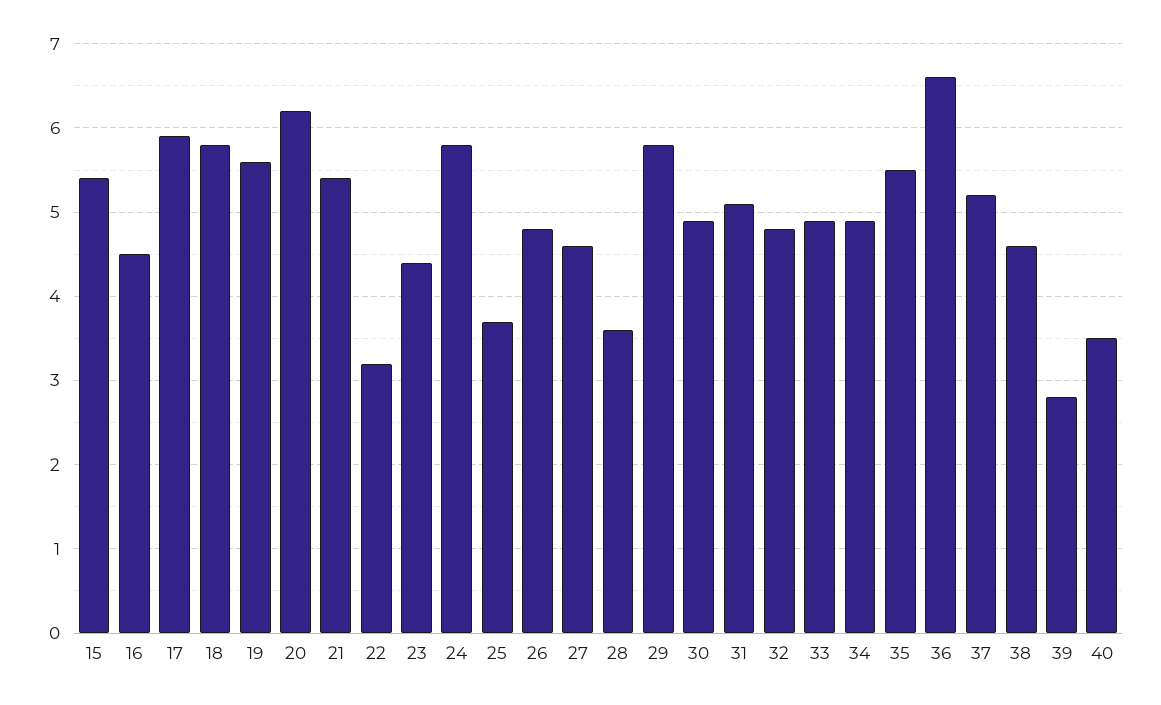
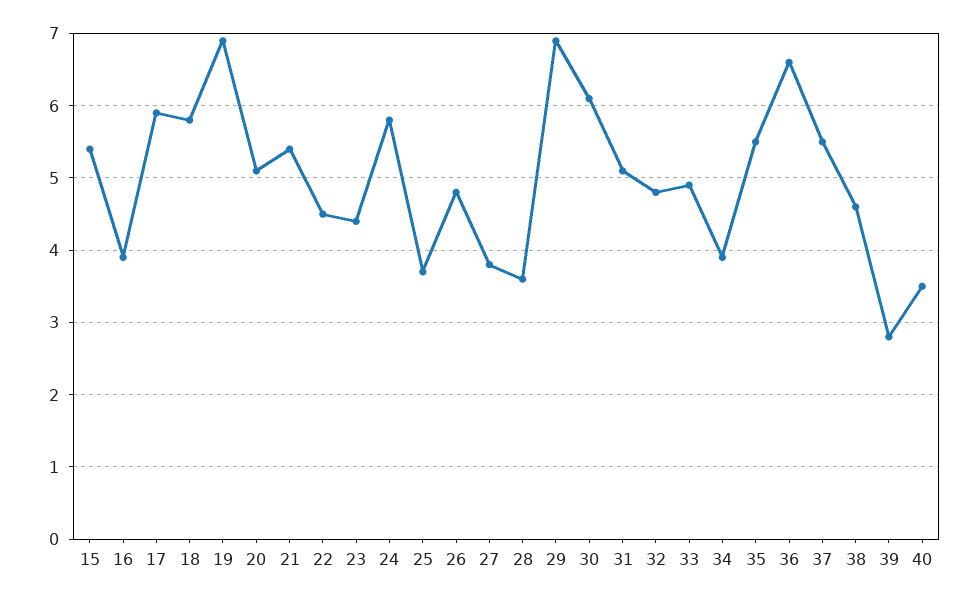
  {
    "15": 5.4,
-   "16": 4.5,
+   "16": 3.9,
    "17": 5.9,
    "18": 5.8,
-   "19": 5.6,
+   "19": 6.9,
-   "20": 6.2,
+   "20": 5.1,
    "21": 5.4,
-   "22": 3.2,
+   "22": 4.5,
    "23": 4.4,
    "24": 5.8,
    "25": 3.7,
    "26": 4.8,
-   "27": 4.6,
+   "27": 3.8,
    "28": 3.6,
-   "29": 5.8,
+   "29": 6.9,
-   "30": 4.9,
+   "30": 6.1,
    "31": 5.1,
    "32": 4.8,
    "33": 4.9,
-   "34": 4.9,
+   "34": 3.9,
    "35": 5.5,
    "36": 6.6,
-   "37": 5.2,
+   "37": 5.5,
    "38": 4.6,
    "39": 2.8,
    "40": 3.5
  }

